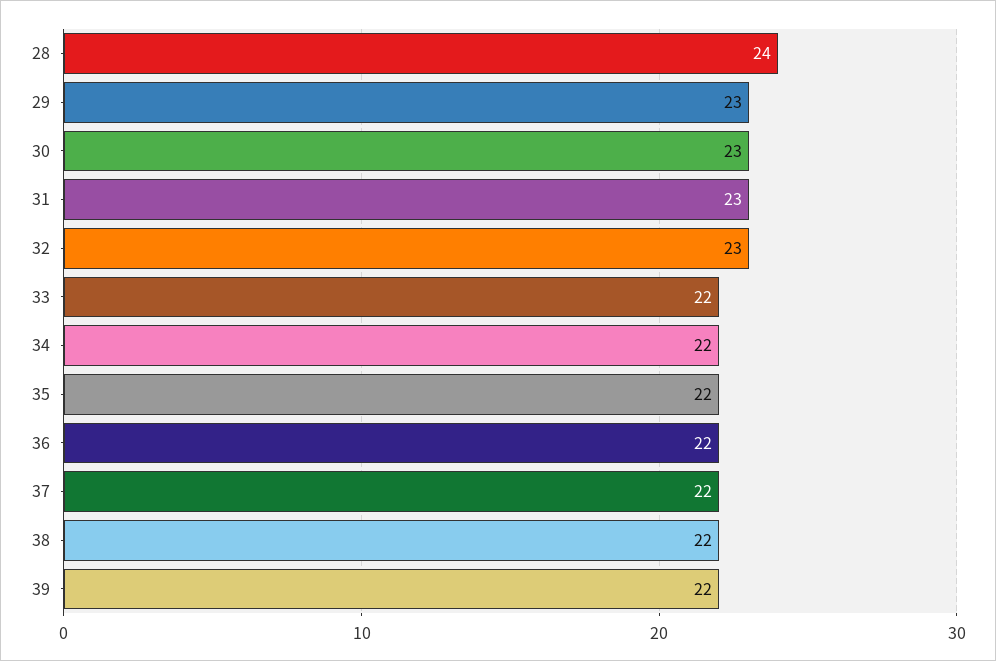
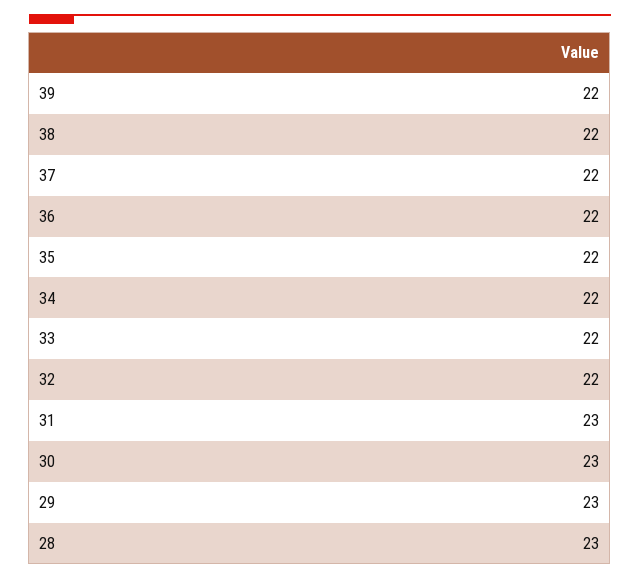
  {
-   "28": 24,
+   "28": 23,
    "29": 23,
    "30": 23,
    "31": 23,
-   "32": 23,
+   "32": 22,
    "33": 22,
    "34": 22,
    "35": 22,
    "36": 22,
    "37": 22,
    "38": 22,
    "39": 22
  }

